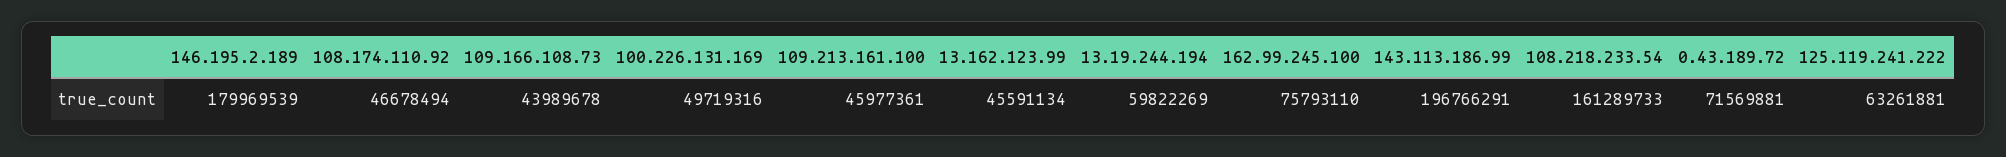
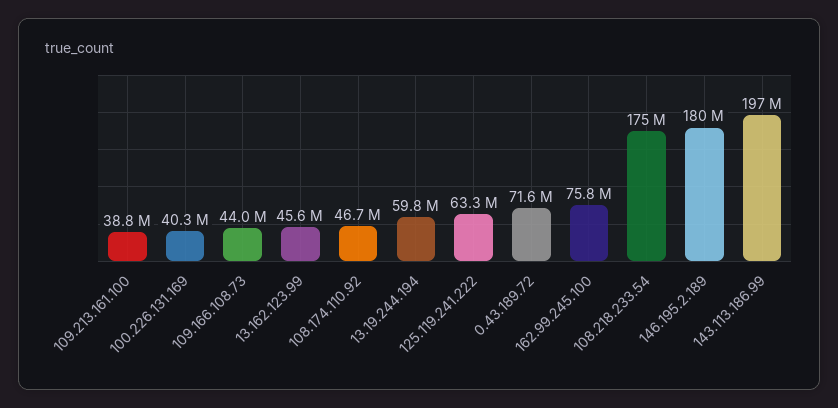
  {
    "146.195.2.189": 179969539,
    "108.174.110.92": 46678494,
    "109.166.108.73": 43989678,
-   "100.226.131.169": 49719316,
+   "100.226.131.169": 40300000,
-   "109.213.161.100": 45977361,
+   "109.213.161.100": 38800000,
    "13.162.123.99": 45591134,
    "13.19.244.194": 59822269,
    "162.99.245.100": 75793110,
    "143.113.186.99": 196766291,
-   "108.218.233.54": 161289733,
+   "108.218.233.54": 175000000,
    "0.43.189.72": 71569881,
    "125.119.241.222": 63261881
  }

